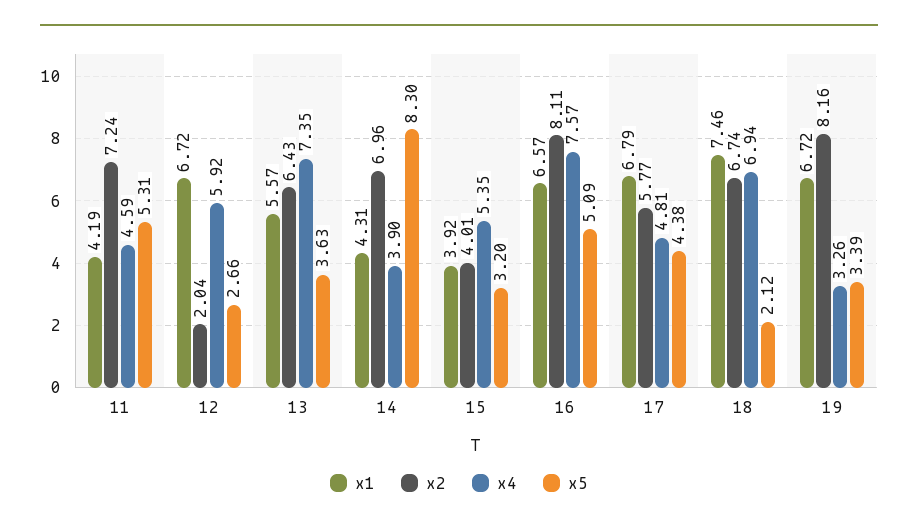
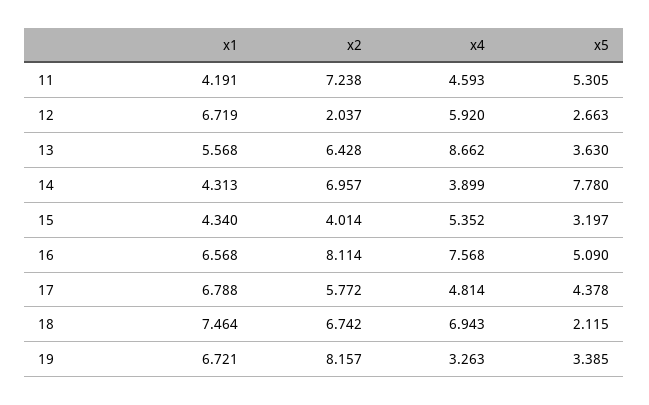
  {
    "x1": {
      "11": 4.191,
      "12": 6.719,
      "13": 5.568,
      "14": 4.313,
-     "15": 3.92,
+     "15": 4.34,
      "16": 6.568,
      "17": 6.788,
      "18": 7.464,
      "19": 6.721
    },
    "x2": {
      "11": 7.238,
      "12": 2.037,
      "13": 6.428,
      "14": 6.957,
      "15": 4.014,
      "16": 8.114,
      "17": 5.772,
      "18": 6.742,
      "19": 8.157
    },
    "x4": {
      "11": 4.593,
      "12": 5.92,
-     "13": 7.35,
+     "13": 8.662,
      "14": 3.899,
      "15": 5.352,
      "16": 7.568,
      "17": 4.814,
      "18": 6.943,
      "19": 3.263
    },
    "x5": {
      "11": 5.305,
      "12": 2.663,
      "13": 3.63,
-     "14": 8.3,
+     "14": 7.78,
      "15": 3.197,
      "16": 5.09,
      "17": 4.378,
      "18": 2.115,
      "19": 3.385
    }
  }

